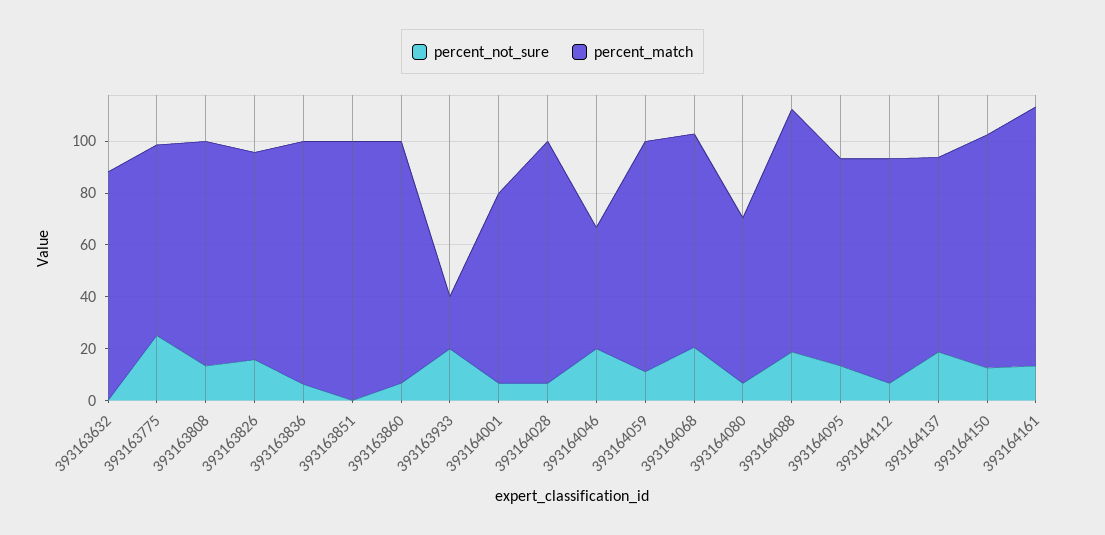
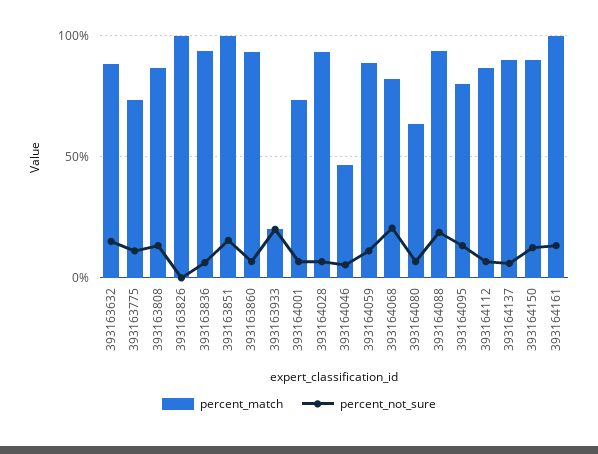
  {
    "percent_not_sure": {
-     "393163632": 0,
+     "393163632": 15,
-     "393163775": 25,
+     "393163775": 10,
      "393163808": 15,
-     "393163826": 15,
+     "393163826": 0,
      "393163836": 5,
-     "393163851": 0,
+     "393163851": 15,
      "393163860": 5,
      "393163933": 20,
      "393164001": 5,
      "393164028": 5,
-     "393164046": 20,
+     "393164046": 5,
      "393164059": 10,
      "393164068": 20,
      "393164080": 5,
      "393164088": 20,
      "393164095": 15,
      "393164112": 5,
-     "393164137": 20,
+     "393164137": 5,
      "393164150": 15,
      "393164161": 15
    },
    "percent_match": {
      "393163632": 90,
      "393163775": 75,
      "393163808": 85,
-     "393163826": 80,
+     "393163826": 100,
      "393163836": 95,
      "393163851": 100,
      "393163860": 95,
      "393163933": 20,
      "393164001": 75,
      "393164028": 95,
      "393164046": 45,
      "393164059": 90,
      "393164068": 80,
      "393164080": 65,
      "393164088": 95,
      "393164095": 80,
      "393164112": 85,
-     "393164137": 75,
+     "393164137": 90,
      "393164150": 90,
      "393164161": 100
    }
  }

